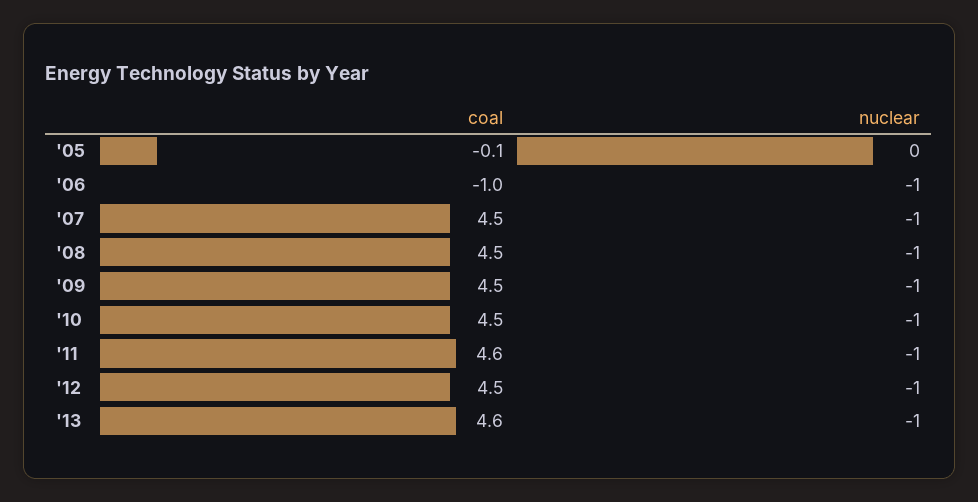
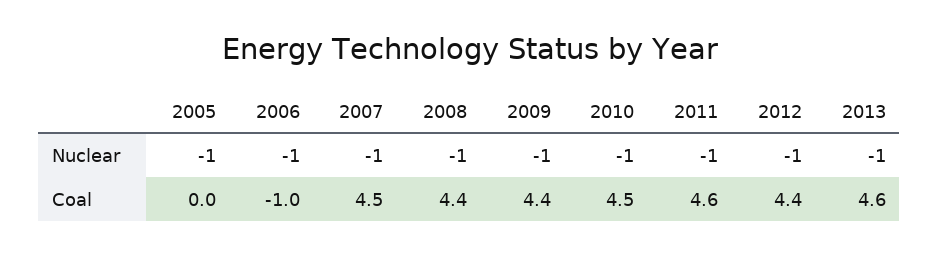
  {
    "coal": {
-     "'05": -0.1,
+     "'05": 0,
      "'06": -1,
      "'07": 4.5,
-     "'08": 4.5,
+     "'08": 4.4,
-     "'09": 4.5,
+     "'09": 4.4,
      "'10": 4.5,
      "'11": 4.6,
-     "'12": 4.5,
+     "'12": 4.4,
      "'13": 4.6
    },
    "nuclear": {
-     "'05": 0,
+     "'05": -1,
      "'06": -1,
      "'07": -1,
      "'08": -1,
      "'09": -1,
      "'10": -1,
      "'11": -1,
      "'12": -1,
      "'13": -1
    }
  }

